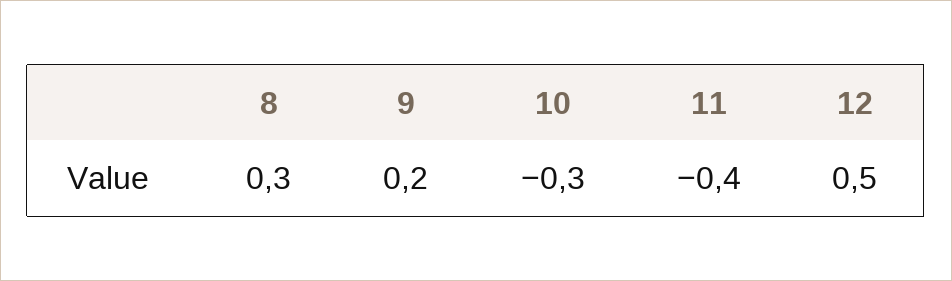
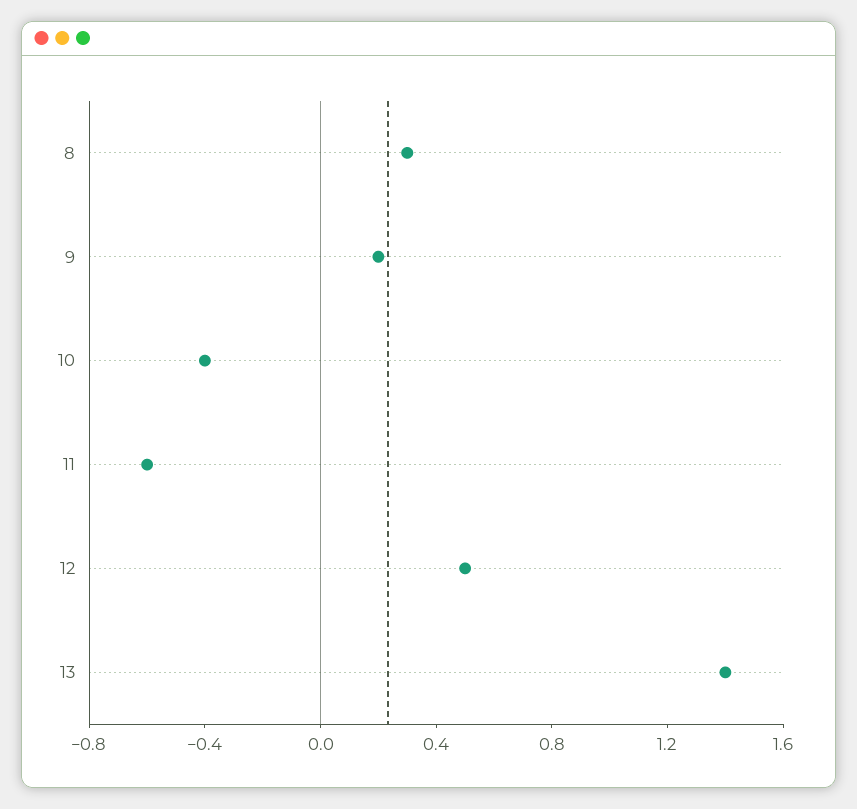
  {
    "8": 0.3,
    "9": 0.2,
-   "10": -0.3,
+   "10": -0.4,
-   "11": -0.4,
+   "11": -0.6,
-   "12": 0.5
+   "12": 0.5,
+   "13": 1.4
  }

